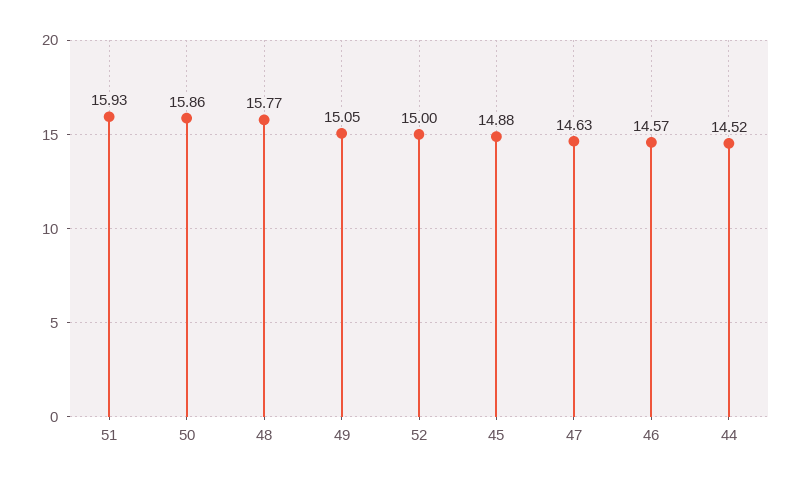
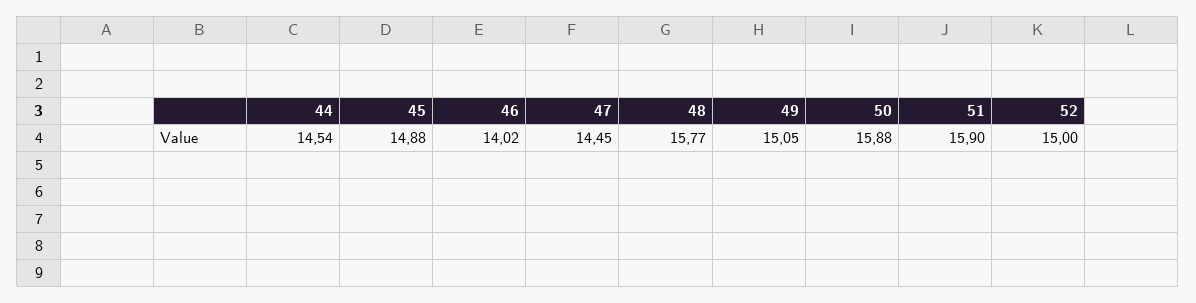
  {
-   "51": 15.93,
+   "51": 15.9,
-   "50": 15.86,
+   "50": 15.88,
    "48": 15.77,
    "49": 15.05,
    "52": 15,
    "45": 14.88,
-   "47": 14.63,
+   "47": 14.45,
-   "46": 14.57,
+   "46": 14.02,
-   "44": 14.52
+   "44": 14.54
  }

